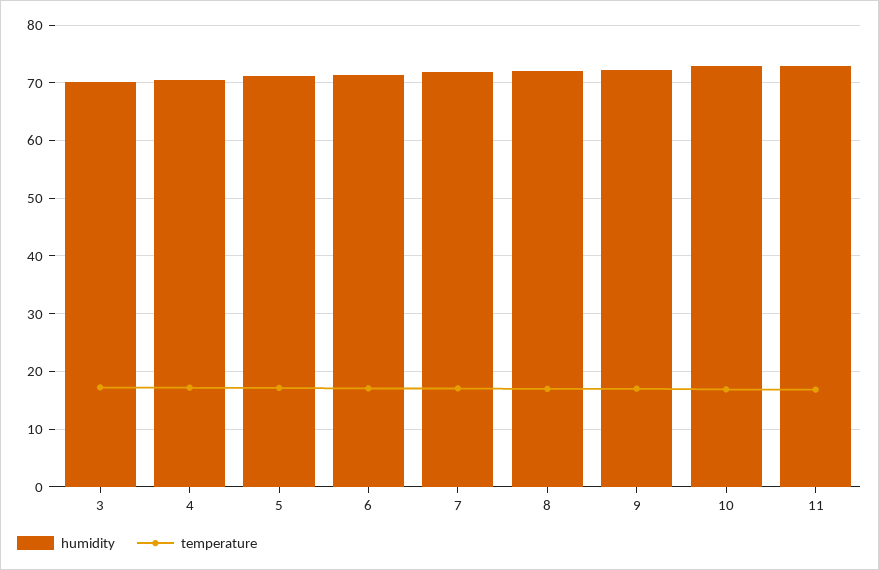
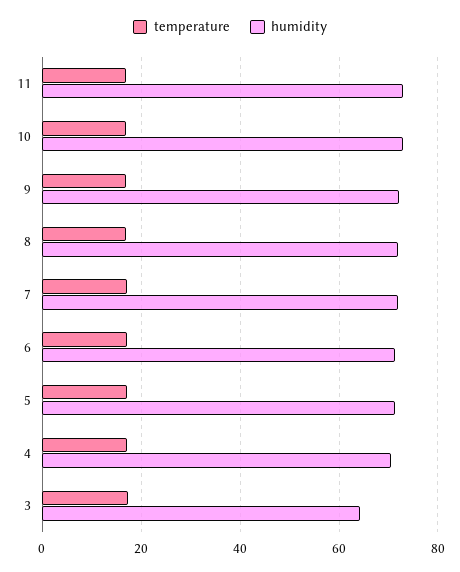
  {
    "humidity": {
-     "3": 70,
+     "3": 64,
      "4": 70,
      "5": 72,
      "6": 72,
      "7": 72,
      "8": 72,
      "9": 72,
      "10": 72,
      "11": 72
    },
    "temperature": {
      "3": 18,
      "4": 18,
      "5": 18,
      "6": 18,
      "7": 18,
      "8": 16,
      "9": 16,
      "10": 16,
      "11": 16
    }
  }

